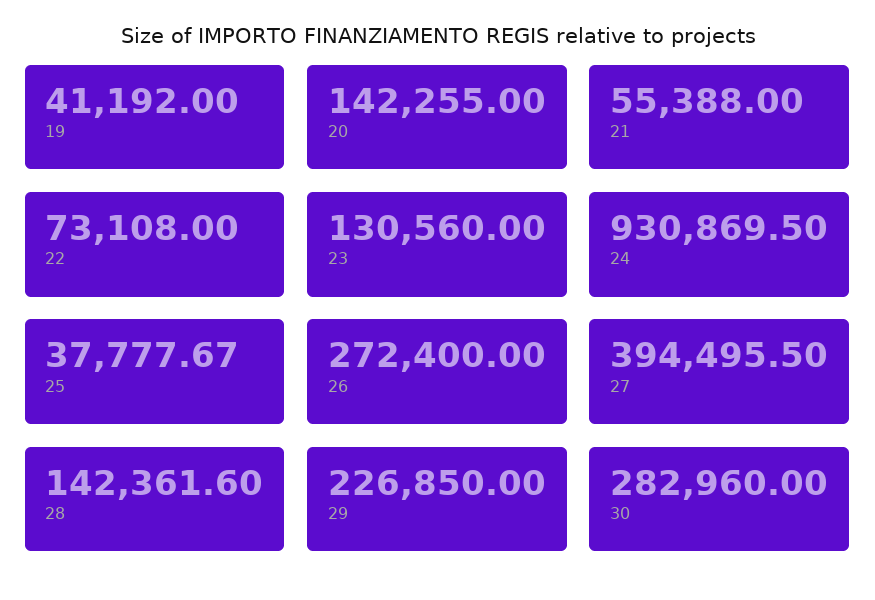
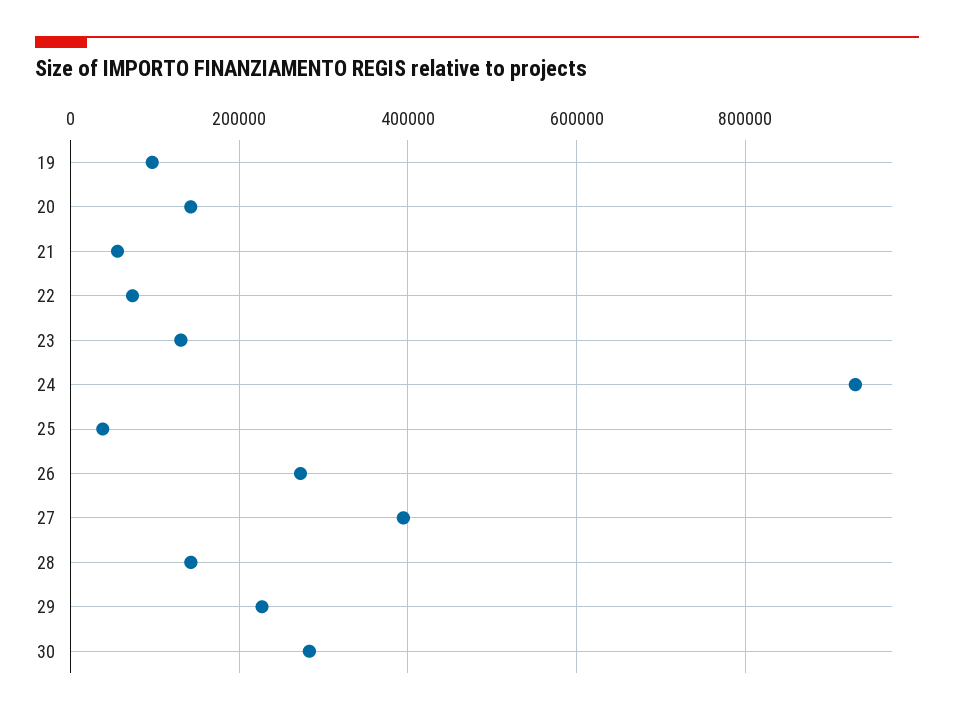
  {
-   "19": 41192,
+   "19": 100000,
    "20": 142255,
    "21": 55388,
    "22": 73108,
    "23": 130560,
    "24": 930869.5,
    "25": 37777.67,
    "26": 272400,
    "27": 394495.5,
    "28": 142361.6,
    "29": 226850,
    "30": 282960
  }

